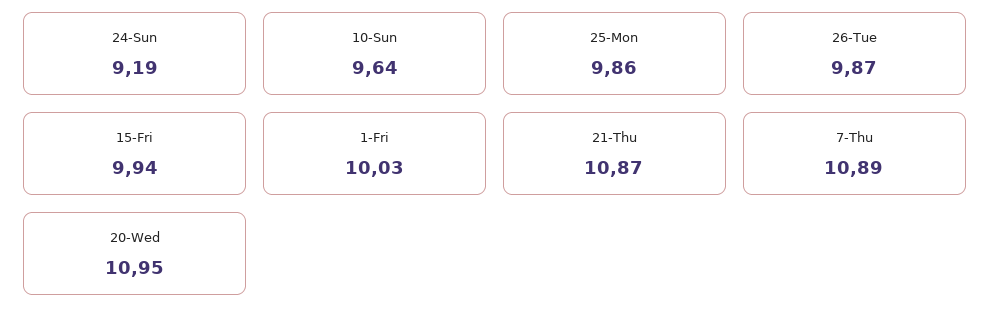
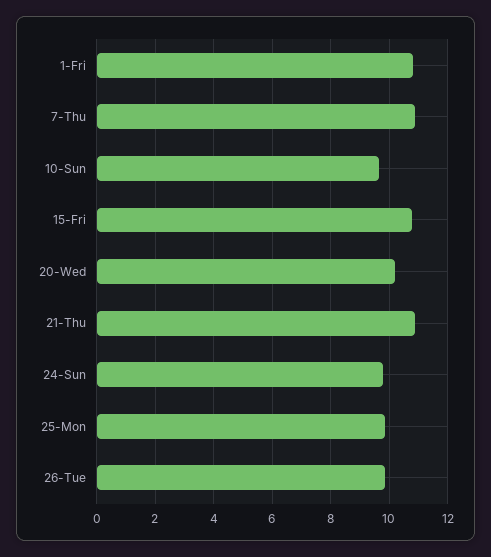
  {
-   "24-Sun": 9.19,
+   "24-Sun": 9.75,
    "10-Sun": 9.64,
    "25-Mon": 9.86,
    "26-Tue": 9.87,
-   "15-Fri": 9.94,
+   "15-Fri": 10.75,
-   "1-Fri": 10.03,
+   "1-Fri": 10.75,
    "21-Thu": 10.87,
    "7-Thu": 10.89,
-   "20-Wed": 10.95
+   "20-Wed": 10.25
  }

